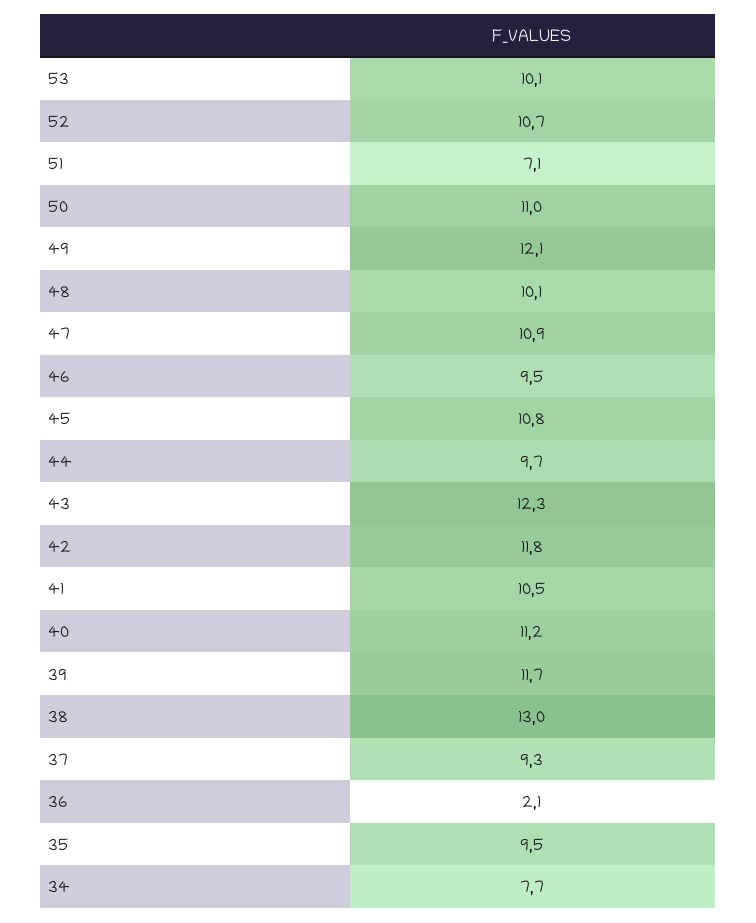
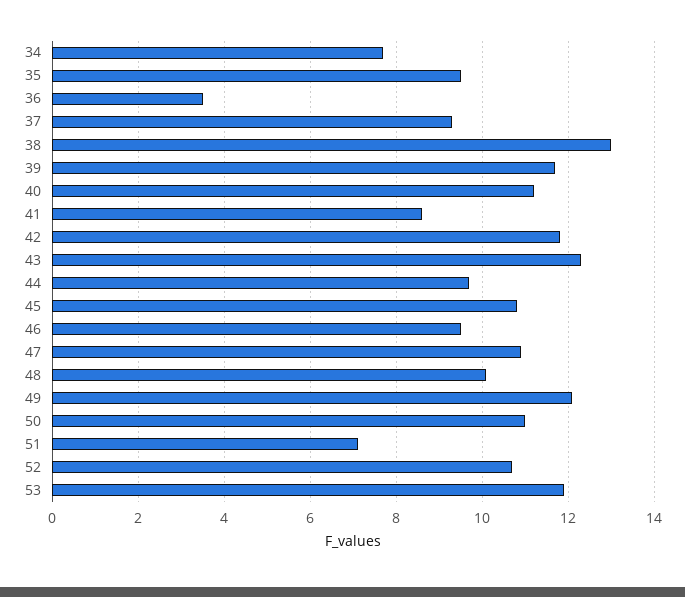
  {
-   "53": 10.1,
+   "53": 12,
    "52": 10.7,
    "51": 7.1,
    "50": 11,
    "49": 12.1,
    "48": 10.1,
    "47": 10.9,
    "46": 9.5,
    "45": 10.8,
    "44": 9.7,
    "43": 12.3,
    "42": 11.8,
-   "41": 10.5,
+   "41": 8.5,
    "40": 11.2,
    "39": 11.7,
    "38": 13,
    "37": 9.3,
-   "36": 2.1,
+   "36": 3.5,
    "35": 9.5,
    "34": 7.7
  }

